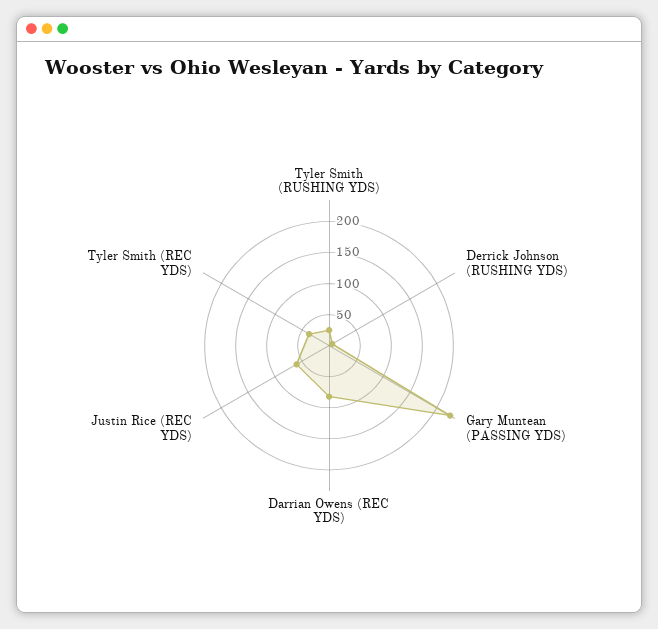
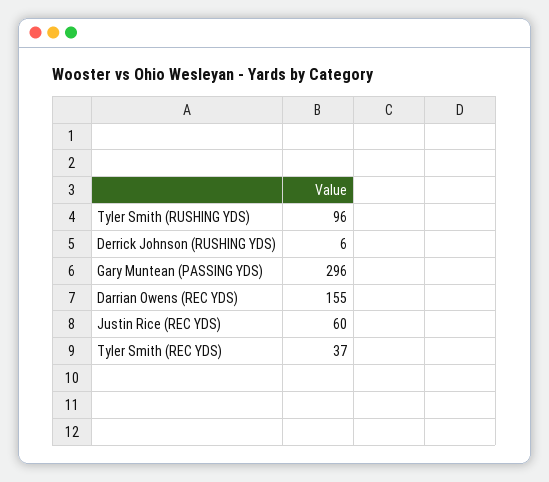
  {
-   "Tyler Smith (RUSHING YDS)": 25,
+   "Tyler Smith (RUSHING YDS)": 96,
    "Derrick Johnson (RUSHING YDS)": 6,
-   "Gary Muntean (PASSING YDS)": 225,
+   "Gary Muntean (PASSING YDS)": 296,
-   "Darrian Owens (REC YDS)": 75,
+   "Darrian Owens (REC YDS)": 155,
    "Justin Rice (REC YDS)": 60,
    "Tyler Smith (REC YDS)": 37
  }

